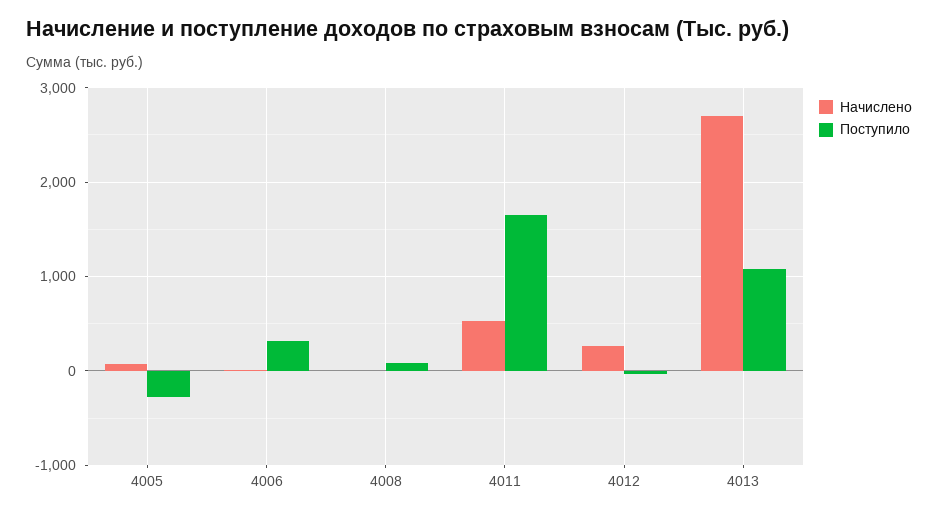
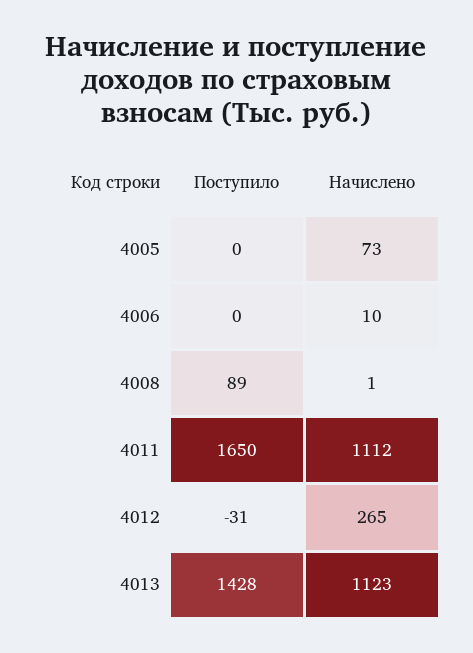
  {
    "Начислено": {
      "4005": 73,
      "4006": 10,
      "4008": 1,
-     "4011": 500,
+     "4011": 1112,
      "4012": 265,
-     "4013": 2700
+     "4013": 1123
    },
    "Поступило": {
-     "4005": -300,
+     "4005": 0,
-     "4006": 300,
+     "4006": 0,
      "4008": 89,
      "4011": 1650,
      "4012": -31,
-     "4013": 1100
+     "4013": 1428
    }
  }

